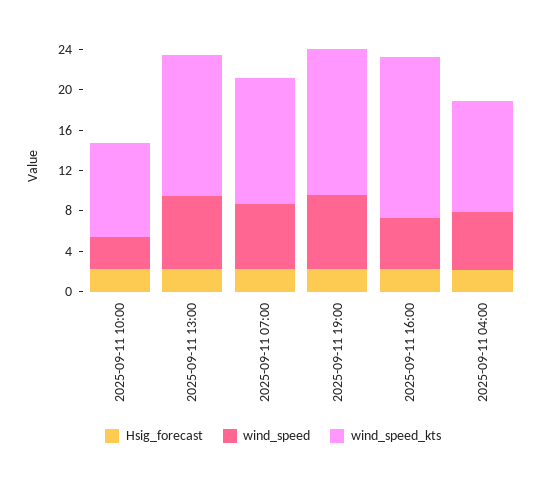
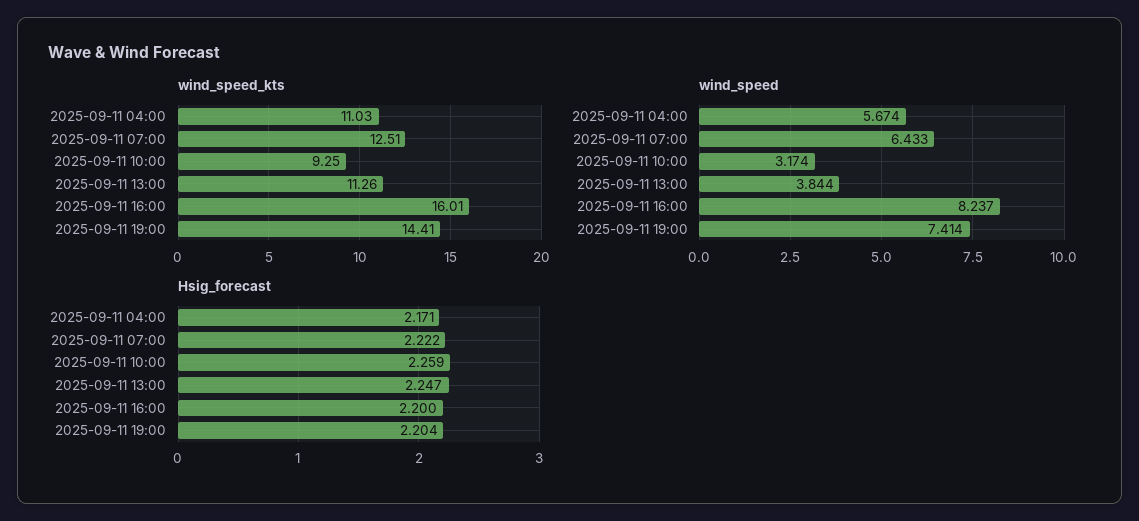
  {
    "Hsig_forecast": {
      "2025-09-11 10:00": 2.259,
      "2025-09-11 13:00": 2.247,
      "2025-09-11 07:00": 2.222,
      "2025-09-11 19:00": 2.204,
      "2025-09-11 16:00": 2.2,
      "2025-09-11 04:00": 2.171
    },
    "wind_speed": {
      "2025-09-11 10:00": 3.174,
-     "2025-09-11 13:00": 7,
+     "2025-09-11 13:00": 3.844,
      "2025-09-11 07:00": 6.433,
      "2025-09-11 19:00": 7.414,
-     "2025-09-11 16:00": 5,
+     "2025-09-11 16:00": 8.237,
      "2025-09-11 04:00": 5.674
    },
    "wind_speed_kts": {
      "2025-09-11 10:00": 9.25,
-     "2025-09-11 13:00": 14,
+     "2025-09-11 13:00": 11.26,
      "2025-09-11 07:00": 12.51,
      "2025-09-11 19:00": 14.41,
      "2025-09-11 16:00": 16.01,
      "2025-09-11 04:00": 11.03
    }
  }

